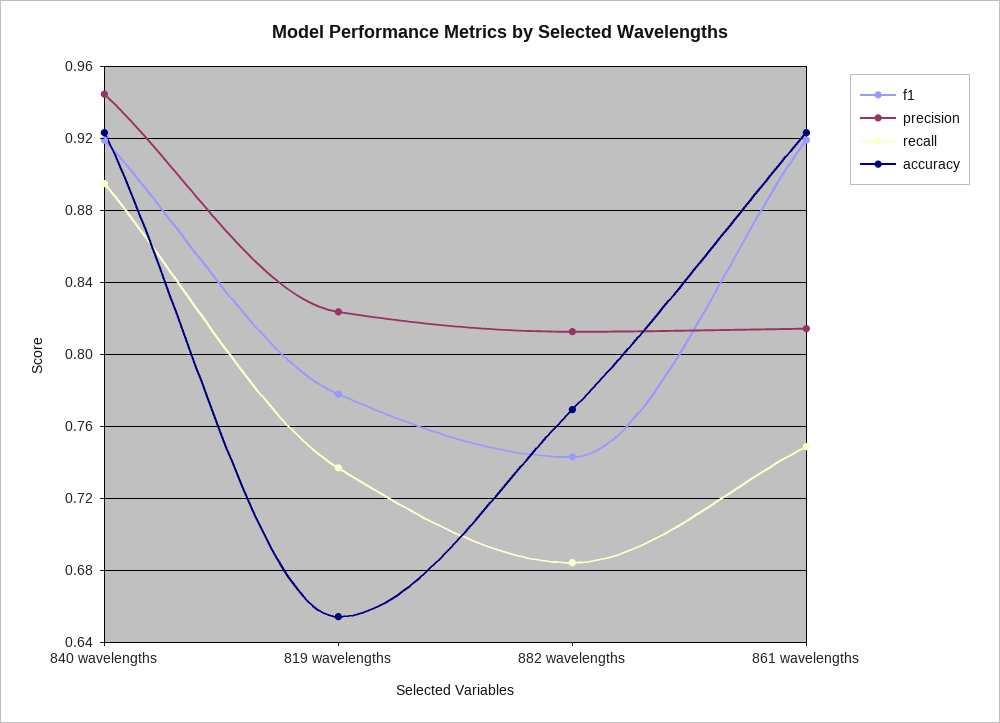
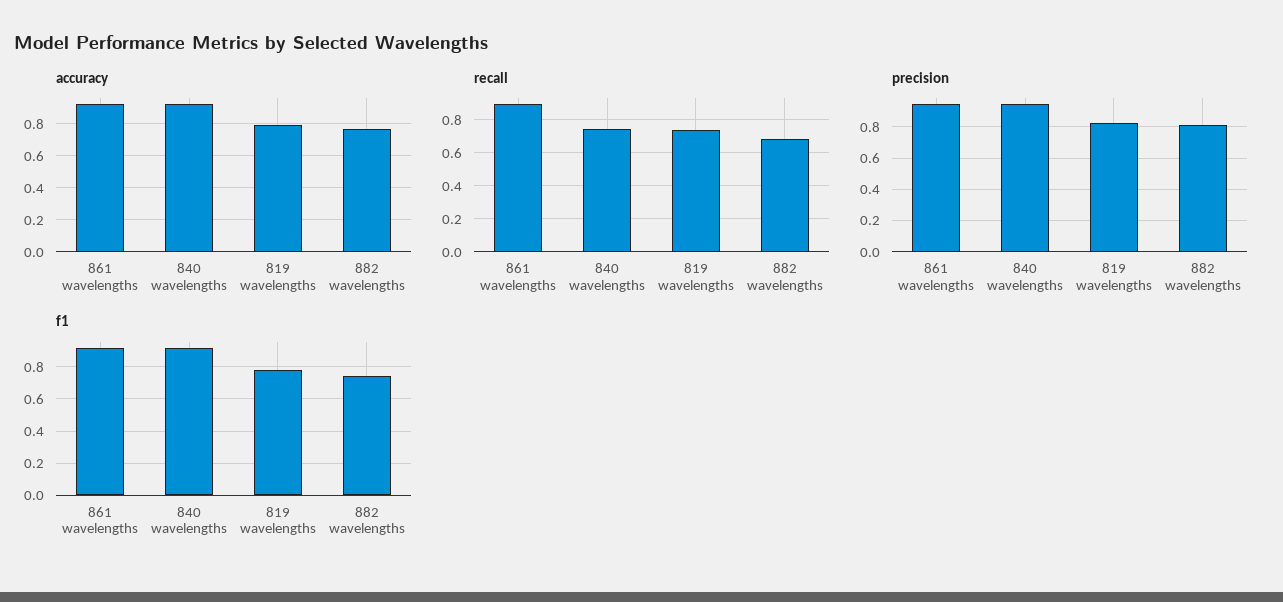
  {
    "f1": {
      "840 wavelengths": 0.92,
      "819 wavelengths": 0.78,
      "882 wavelengths": 0.745,
      "861 wavelengths": 0.92
    },
    "precision": {
      "840 wavelengths": 0.945,
      "819 wavelengths": 0.825,
      "882 wavelengths": 0.815,
-     "861 wavelengths": 0.815
+     "861 wavelengths": 0.95
    },
    "recall": {
-     "840 wavelengths": 0.895,
+     "840 wavelengths": 0.75,
      "819 wavelengths": 0.735,
      "882 wavelengths": 0.685,
-     "861 wavelengths": 0.75
+     "861 wavelengths": 0.9
    },
    "accuracy": {
      "840 wavelengths": 0.925,
-     "819 wavelengths": 0.655,
+     "819 wavelengths": 0.8,
      "882 wavelengths": 0.77,
      "861 wavelengths": 0.925
    }
  }

